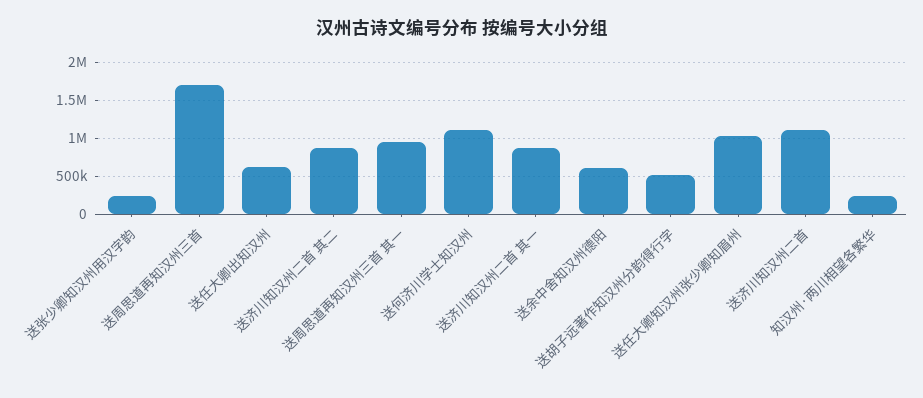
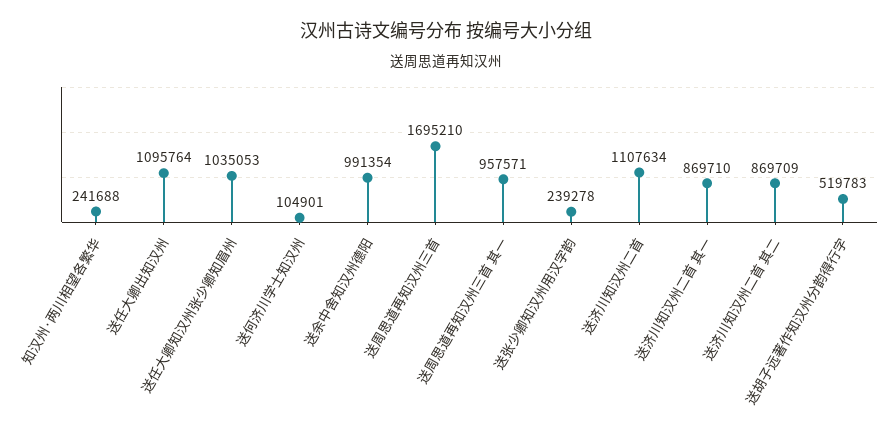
  {
    "送张少卿知汉州用汉字韵": 239278,
    "送周思道再知汉州三首": 1695210,
-   "送任大卿出知汉州": 600000,
+   "送任大卿出知汉州": 1095764,
    "送济川知汉州二首 其二": 869709,
    "送周思道再知汉州三首 其一": 957571,
-   "送何济川学士知汉州": 1100000,
+   "送何济川学士知汉州": 104901,
    "送济川知汉州二首 其一": 869710,
-   "送余中舍知汉州德阳": 600000,
+   "送余中舍知汉州德阳": 991354,
    "送胡子远著作知汉州分韵得行字": 519783,
    "送任大卿知汉州张少卿知眉州": 1035053,
    "送济川知汉州二首": 1107634,
    "知汉州·两川相望各繁华": 241688
  }

